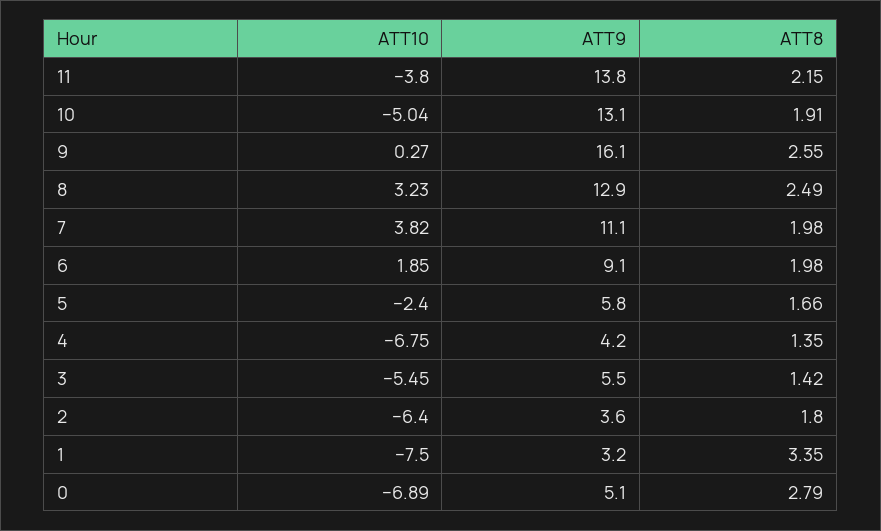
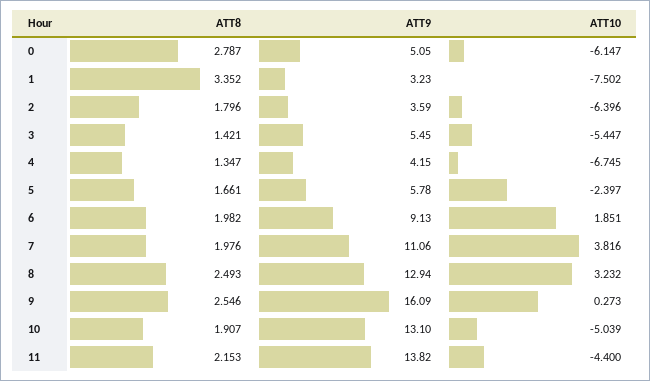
  {
    "ATT10": {
-     "11": -3.8,
+     "11": -4.4,
      "10": -5.039,
      "9": 0.273,
      "8": 3.232,
      "7": 3.816,
      "6": 1.851,
      "5": -2.397,
      "4": -6.745,
      "3": -5.447,
      "2": -6.396,
      "1": -7.502,
-     "0": -6.89
+     "0": -6.147
    },
    "ATT9": {
      "11": 13.82,
      "10": 13.1,
      "9": 16.09,
      "8": 12.94,
      "7": 11.06,
      "6": 9.13,
      "5": 5.78,
      "4": 4.15,
      "3": 5.45,
      "2": 3.59,
      "1": 3.23,
      "0": 5.05
    },
    "ATT8": {
      "11": 2.153,
      "10": 1.907,
      "9": 2.546,
      "8": 2.493,
      "7": 1.976,
      "6": 1.982,
      "5": 1.661,
      "4": 1.347,
      "3": 1.421,
      "2": 1.796,
      "1": 3.352,
      "0": 2.787
    }
  }

